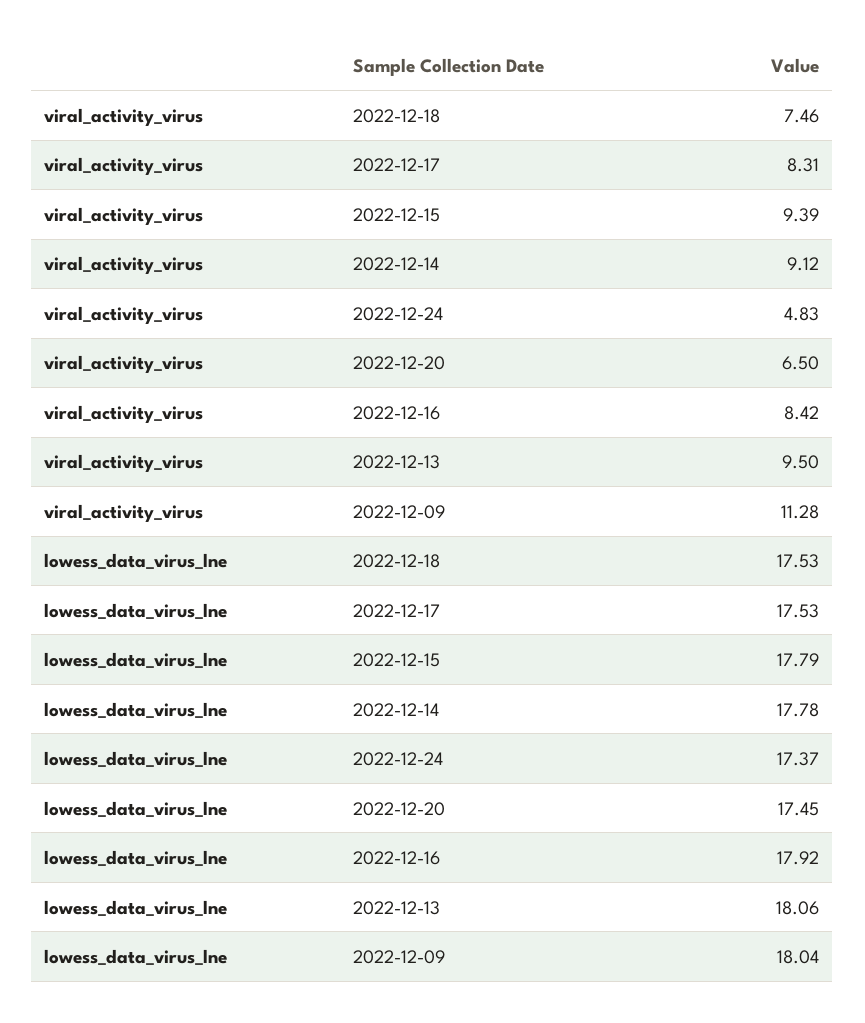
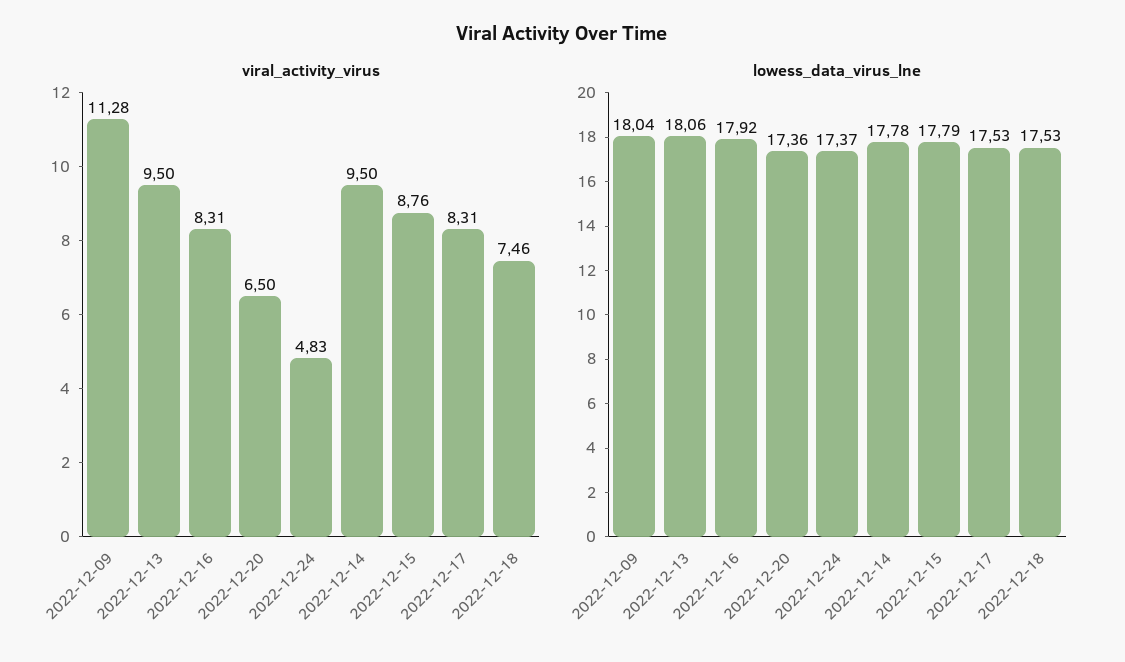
  {
    "viral_activity_virus": {
      "2022-12-18": 7.46,
      "2022-12-17": 8.31,
-     "2022-12-15": 9.39,
+     "2022-12-15": 8.76,
-     "2022-12-14": 9.12,
+     "2022-12-14": 9.5,
      "2022-12-24": 4.83,
      "2022-12-20": 6.5,
-     "2022-12-16": 8.42,
+     "2022-12-16": 8.31,
      "2022-12-13": 9.5,
      "2022-12-09": 11.28
    },
    "lowess_data_virus_lne": {
      "2022-12-18": 17.53,
      "2022-12-17": 17.53,
      "2022-12-15": 17.79,
      "2022-12-14": 17.78,
      "2022-12-24": 17.37,
-     "2022-12-20": 17.45,
+     "2022-12-20": 17.36,
      "2022-12-16": 17.92,
      "2022-12-13": 18.06,
      "2022-12-09": 18.04
    }
  }

